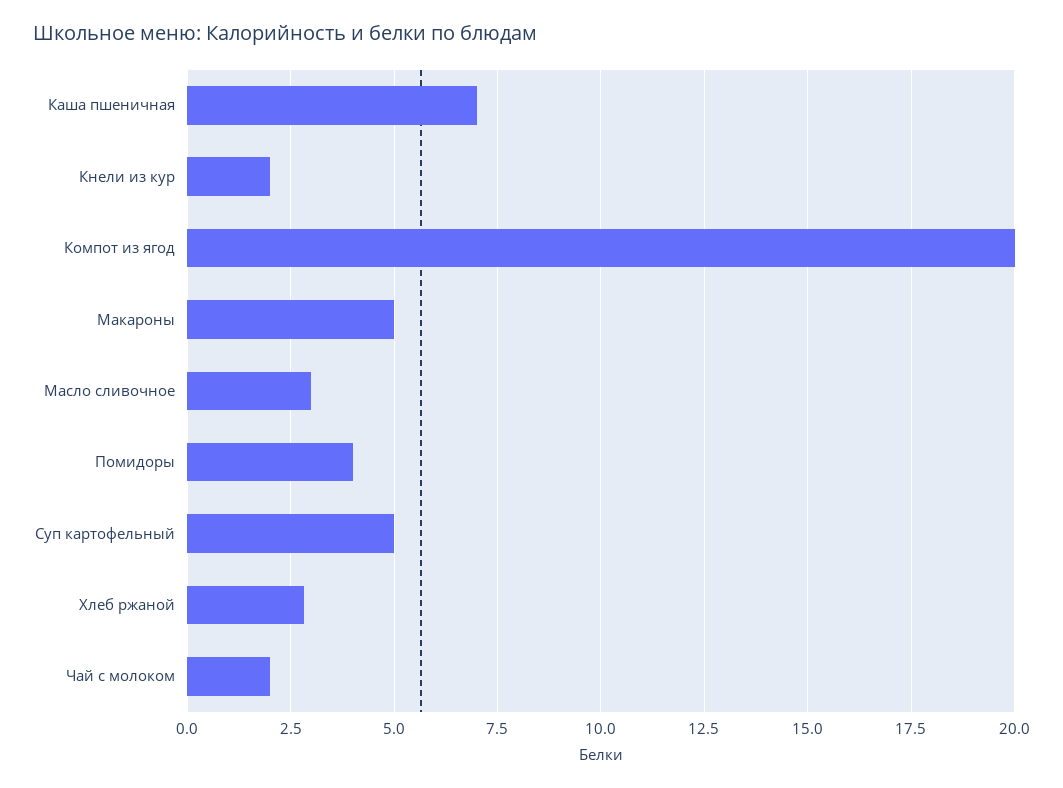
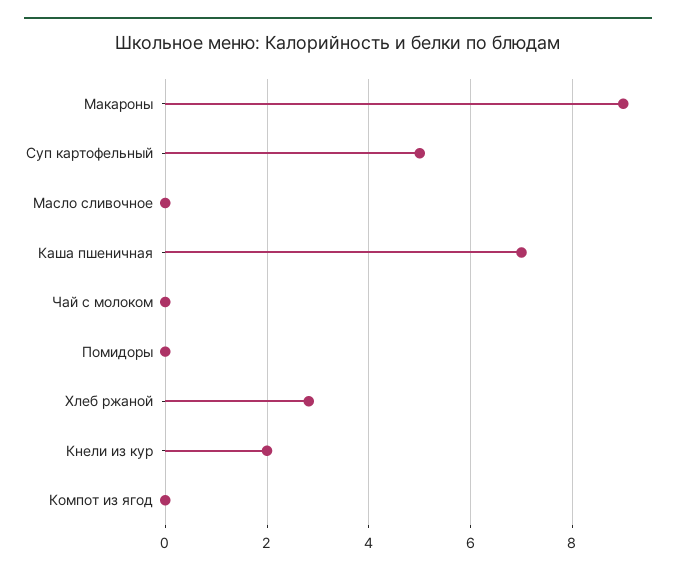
  {
    "Каша пшеничная": 7,
    "Кнели из кур": 2,
-   "Компот из ягод": 20,
+   "Компот из ягод": 0,
-   "Макароны": 5,
+   "Макароны": 9,
-   "Масло сливочное": 3,
+   "Масло сливочное": 0,
-   "Помидоры": 4,
+   "Помидоры": 0,
    "Суп картофельный": 5,
    "Хлеб ржаной": 2.8,
-   "Чай с молоком": 2
+   "Чай с молоком": 0
  }

